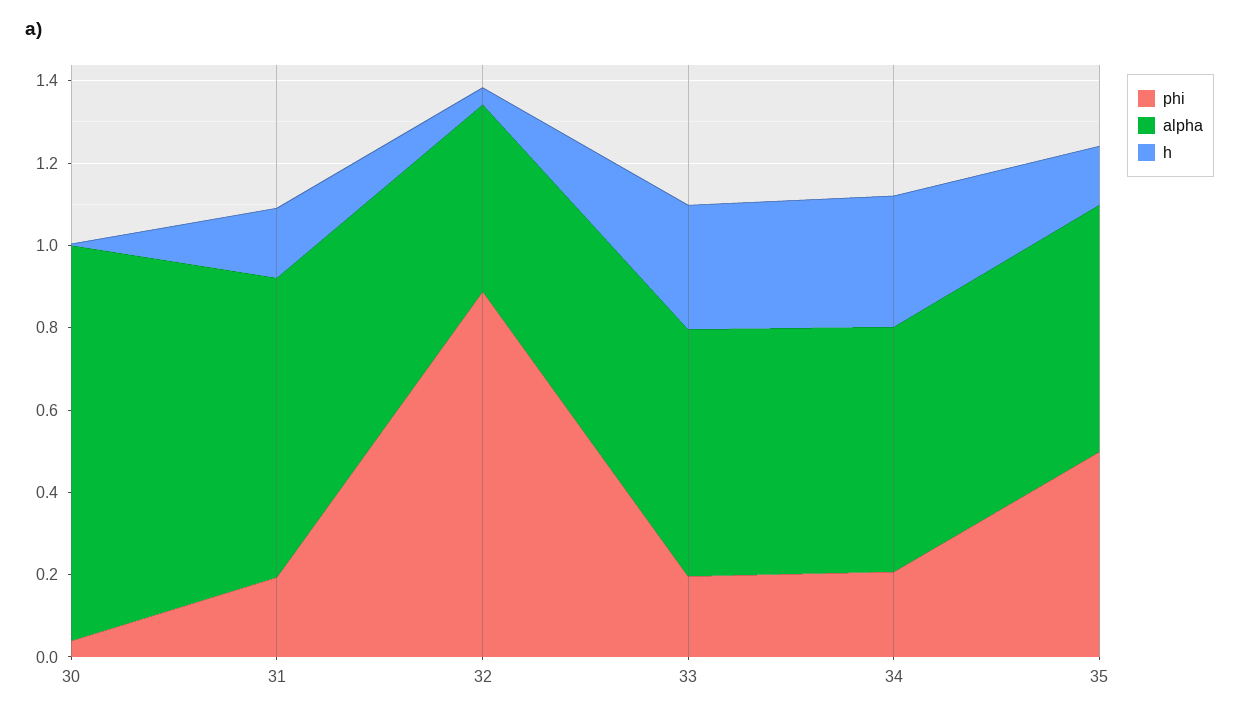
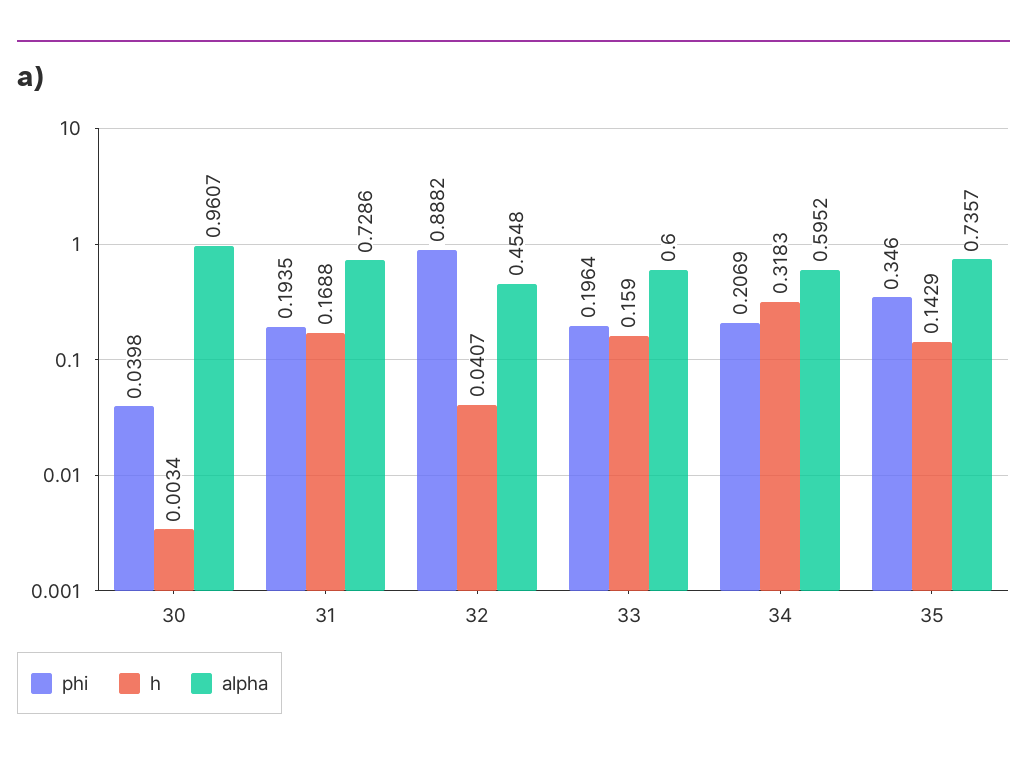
  {
    "phi": {
      "30": 0.0398,
      "31": 0.1935,
      "32": 0.8882,
      "33": 0.1964,
      "34": 0.2069,
-     "35": 0.5
+     "35": 0.346
    },
    "alpha": {
      "30": 0.9607,
      "31": 0.7286,
      "32": 0.4548,
      "33": 0.6,
      "34": 0.5952,
-     "35": 0.6
+     "35": 0.7357
    },
    "h": {
      "30": 0.0034,
      "31": 0.1688,
      "32": 0.0407,
-     "33": 0.3,
+     "33": 0.159,
      "34": 0.3183,
      "35": 0.1429
    }
  }

